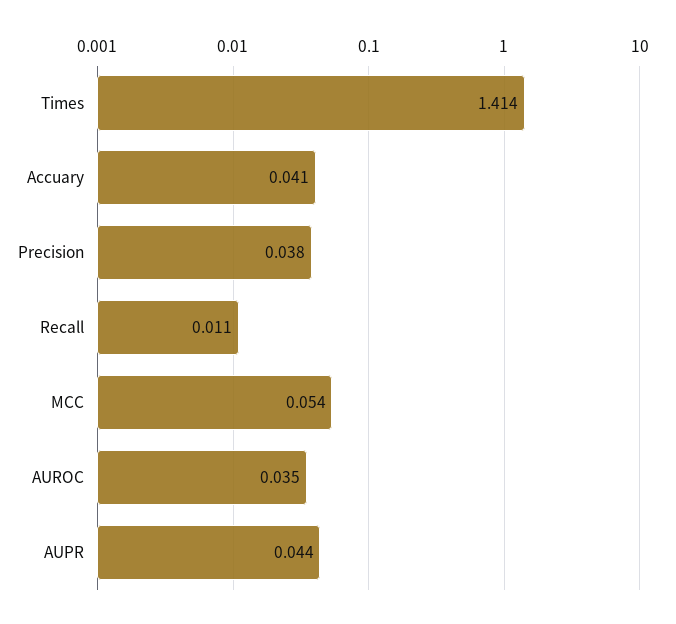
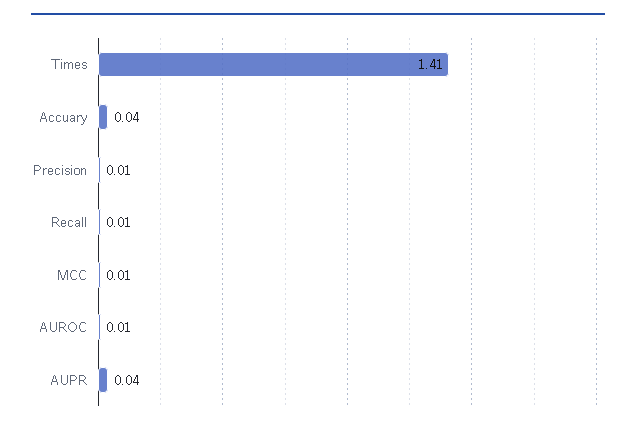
  {
    "Times": 1.414,
    "Accuary": 0.041,
-   "Precision": 0.038,
+   "Precision": 0.01,
    "Recall": 0.011,
-   "MCC": 0.054,
+   "MCC": 0.01,
-   "AUROC": 0.035,
+   "AUROC": 0.01,
    "AUPR": 0.044
  }

